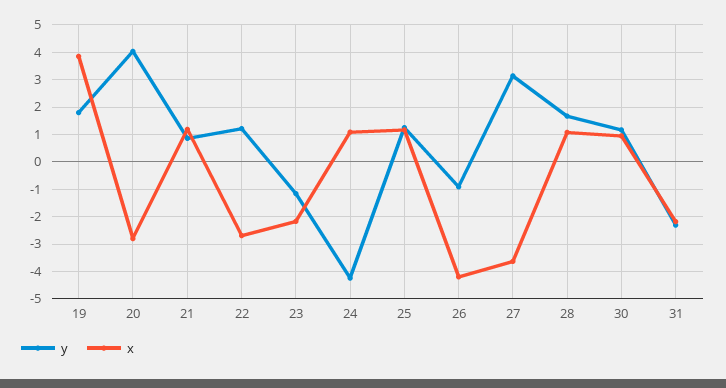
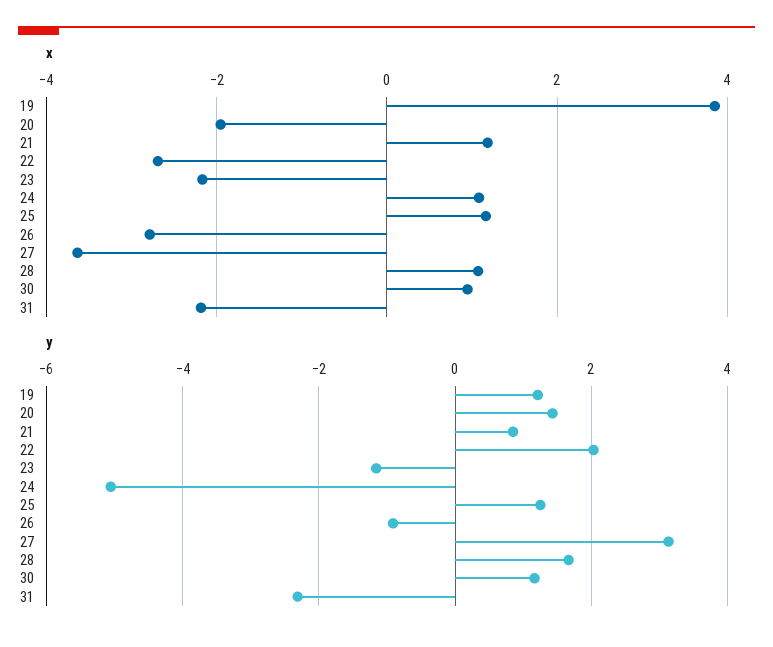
  {
    "y": {
-     "19": 1.75,
+     "19": 1.2,
-     "20": 4,
+     "20": 1.4,
      "21": 0.8,
-     "22": 1.25,
+     "22": 2,
      "23": -1.2,
-     "24": -4.25,
+     "24": -5,
      "25": 1.2,
      "26": -1,
      "27": 3.2,
      "28": 1.6,
      "30": 1.2,
      "31": -2.4
    },
    "x": {
      "19": 3.8,
-     "20": -2.75,
+     "20": -2,
      "21": 1.2,
      "22": -2.6,
      "23": -2.2,
      "24": 1,
      "25": 1.2,
-     "26": -4.25,
+     "26": -2.8,
      "27": -3.6,
      "28": 1,
      "30": 1,
      "31": -2.2
    }
  }

